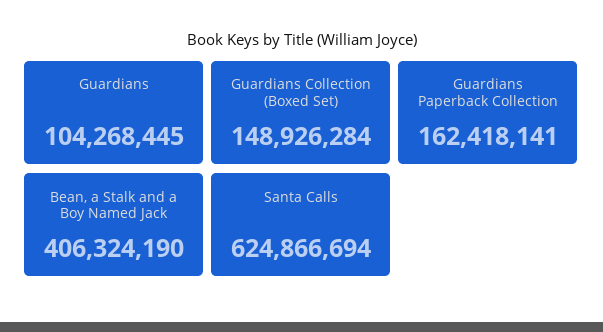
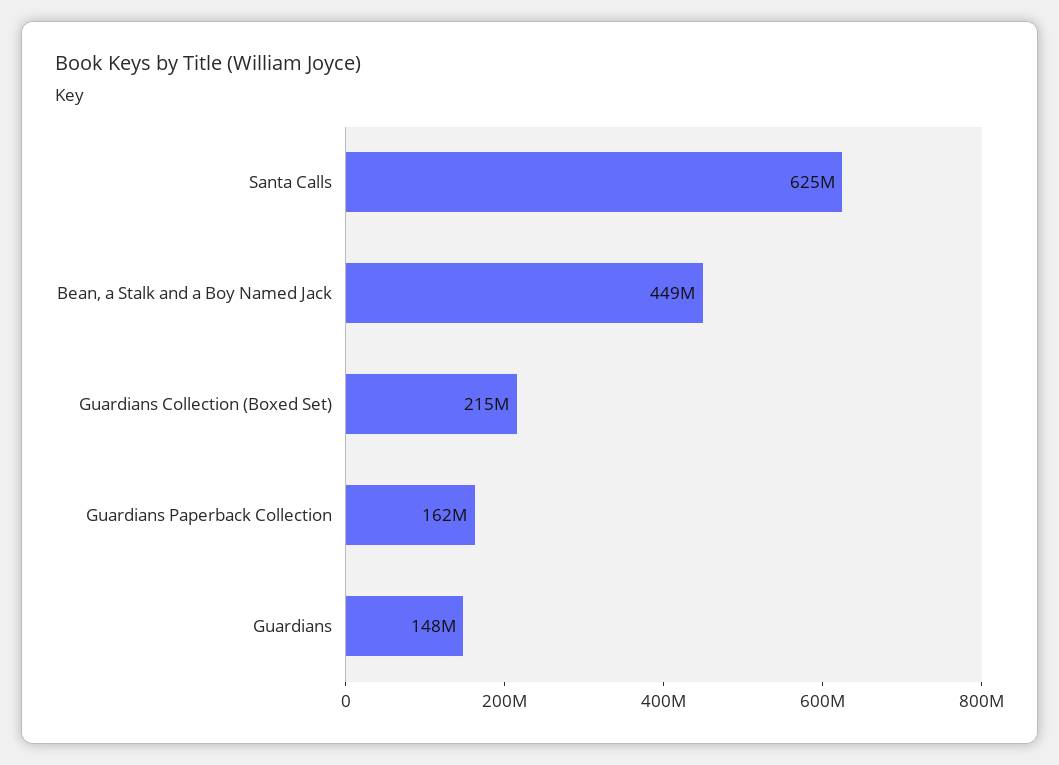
  {
-   "Guardians": 104268445,
+   "Guardians": 148000000,
-   "Guardians Collection (Boxed Set)": 148926284,
+   "Guardians Collection (Boxed Set)": 215000000,
    "Guardians Paperback Collection": 162418141,
-   "Bean, a Stalk and a Boy Named Jack": 406324190,
+   "Bean, a Stalk and a Boy Named Jack": 449000000,
    "Santa Calls": 624866694
  }

